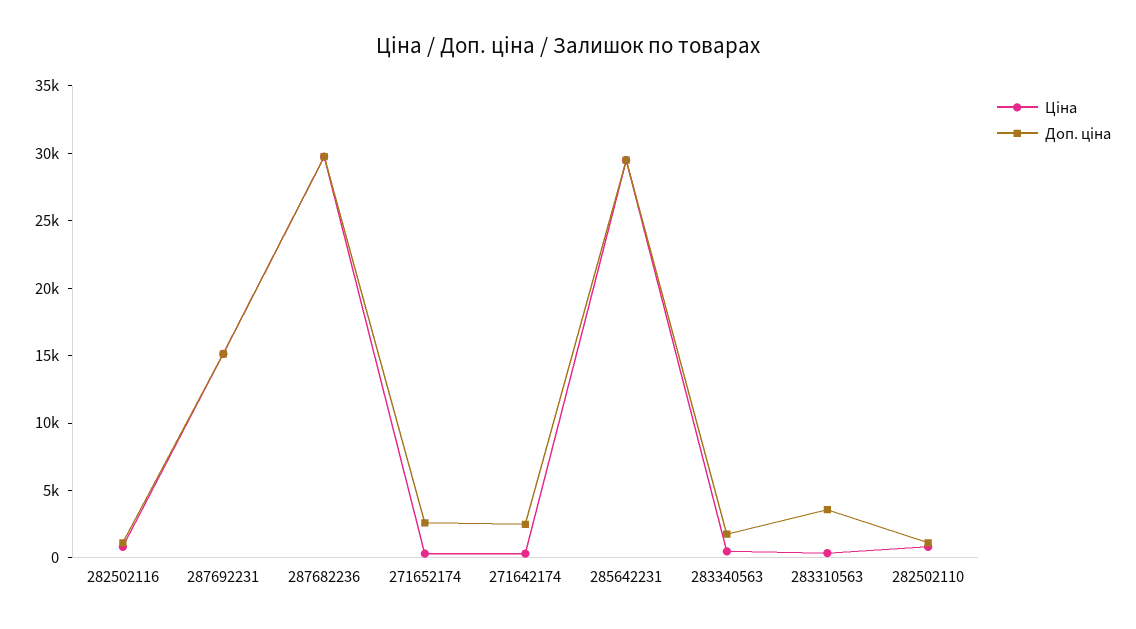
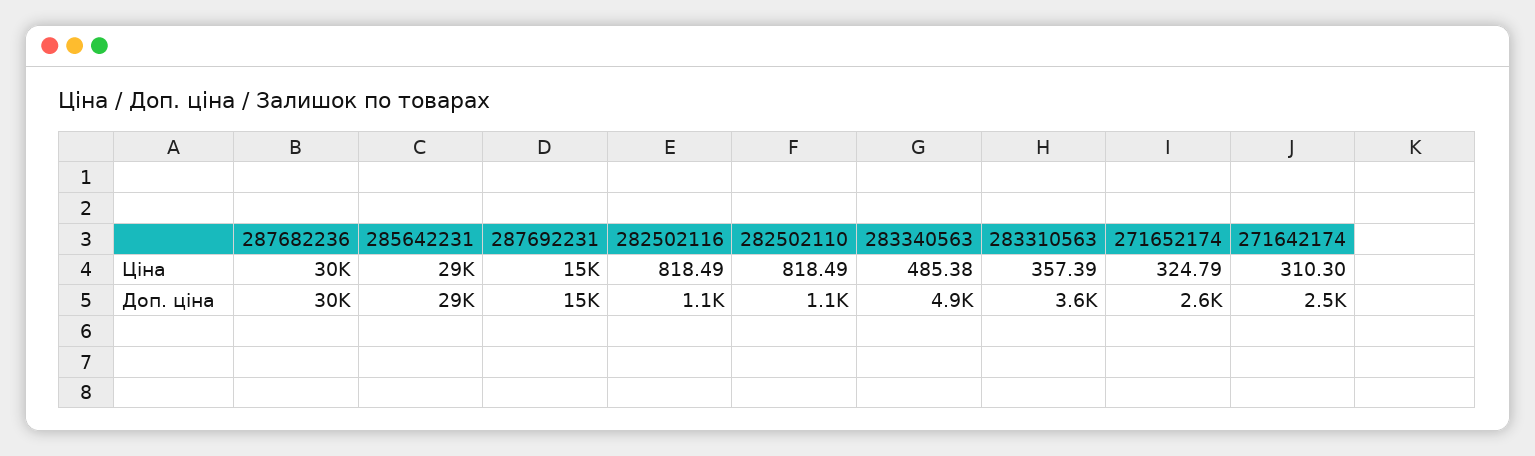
  {
    "Ціна": {
      "282502116": 818.49,
      "287692231": 15000,
      "287682236": 30000,
      "271652174": 324.79,
      "271642174": 310.3,
      "285642231": 29000,
      "283340563": 485.38,
      "283310563": 357.39,
      "282502110": 818.49
    },
    "Доп. ціна": {
      "282502116": 1100,
      "287692231": 15000,
      "287682236": 30000,
      "271652174": 2600,
      "271642174": 2500,
      "285642231": 29000,
-     "283340563": 2000,
+     "283340563": 4900,
      "283310563": 3600,
      "282502110": 1100
    }
  }

